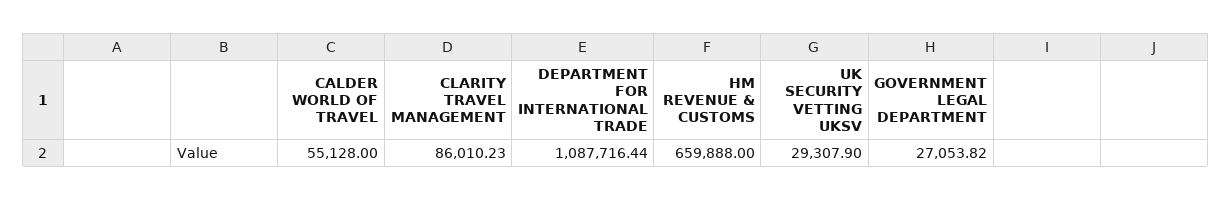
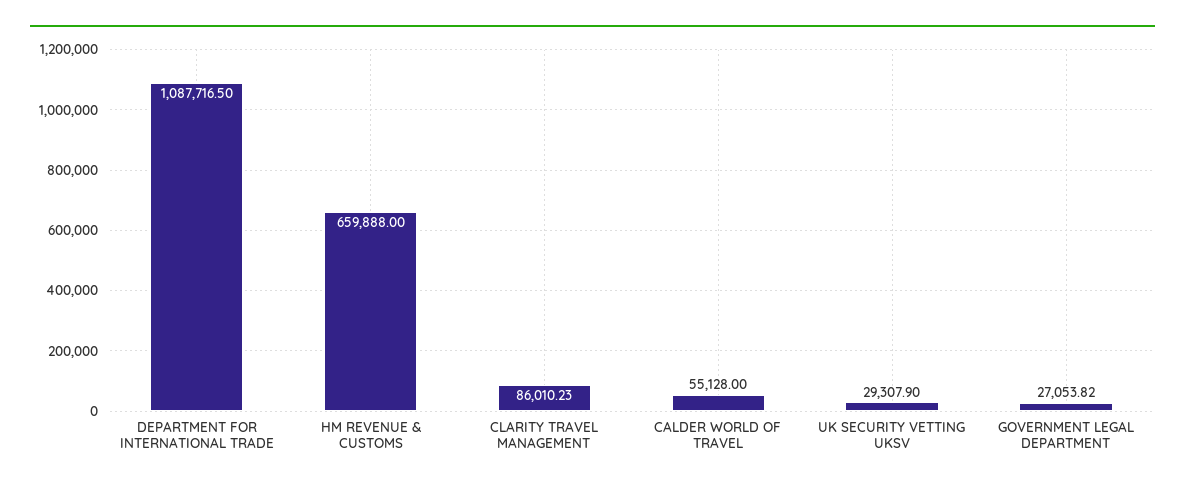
  {
    "CALDER WORLD OF TRAVEL": 55128,
    "CLARITY TRAVEL MANAGEMENT": 86010.23,
-   "DEPARTMENT FOR INTERNATIONAL TRADE": 1087716.44,
+   "DEPARTMENT FOR INTERNATIONAL TRADE": 1087716.5,
    "HM REVENUE & CUSTOMS": 659888,
    "UK SECURITY VETTING UKSV": 29307.9,
    "GOVERNMENT LEGAL DEPARTMENT": 27053.82
  }

